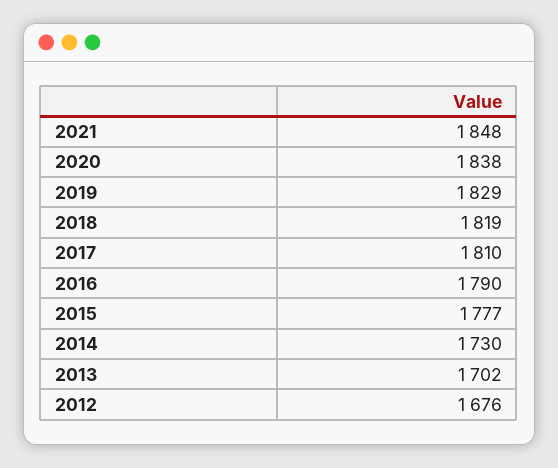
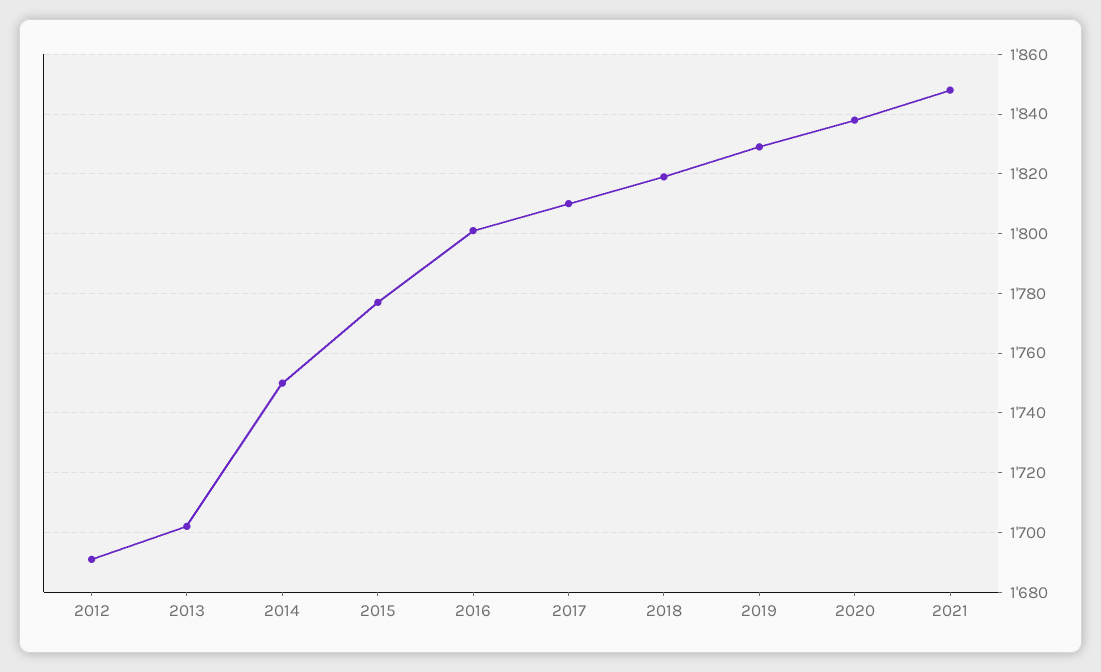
  {
    "2021": 1848,
    "2020": 1838,
    "2019": 1829,
    "2018": 1819,
    "2017": 1810,
-   "2016": 1790,
+   "2016": 1800,
    "2015": 1777,
-   "2014": 1730,
+   "2014": 1750,
    "2013": 1702,
-   "2012": 1676
+   "2012": 1690
  }

